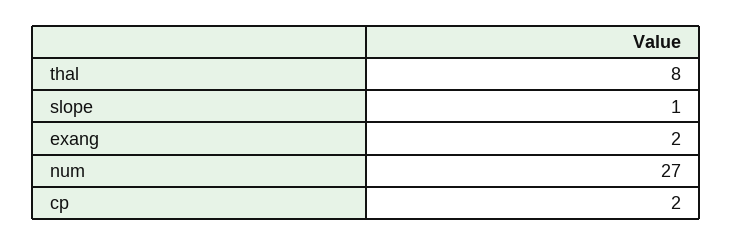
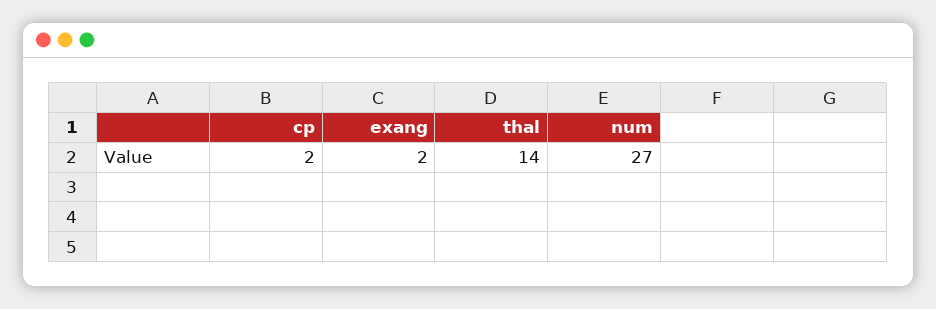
  {
-   "thal": 8,
+   "thal": 14,
-   "slope": 1,
    "exang": 2,
    "num": 27,
    "cp": 2
  }

